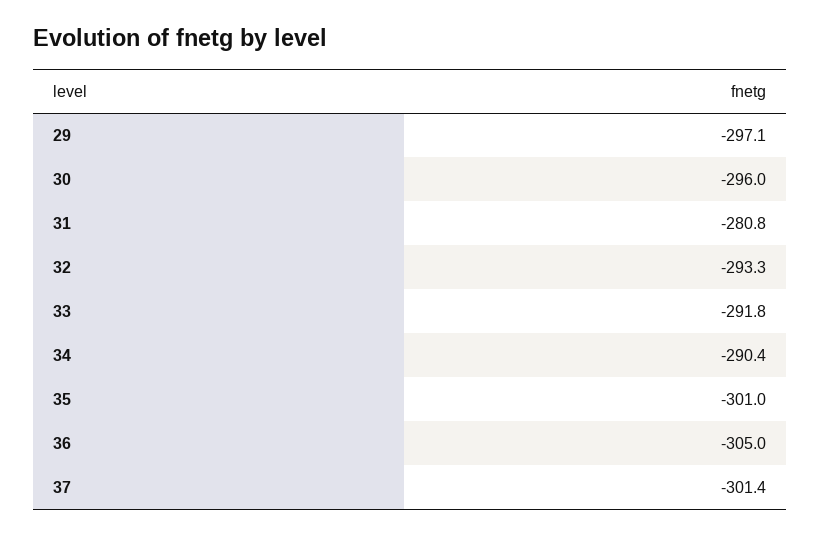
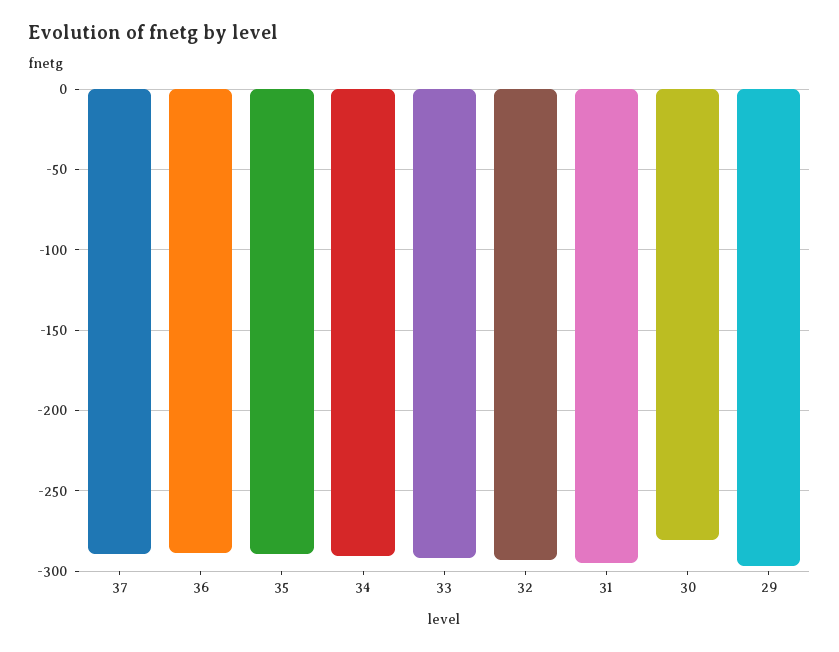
  {
    "29": -297.1,
-   "30": -296,
+   "30": -280,
-   "31": -280.8,
+   "31": -295,
    "32": -293.3,
    "33": -291.8,
    "34": -290.4,
-   "35": -301,
+   "35": -290,
-   "36": -305,
+   "36": -290,
-   "37": -301.4
+   "37": -290
  }

